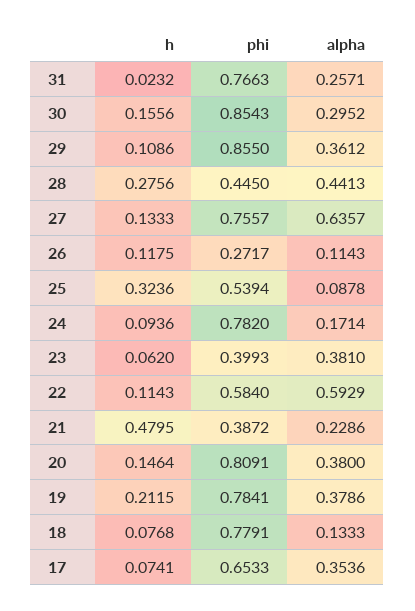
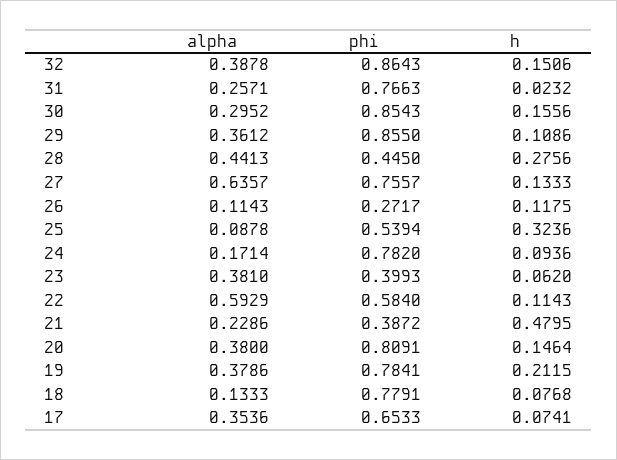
  {
    "h": {
      "31": 0.0232,
      "30": 0.1556,
      "29": 0.1086,
      "28": 0.2756,
      "27": 0.1333,
      "26": 0.1175,
      "25": 0.3236,
      "24": 0.0936,
      "23": 0.062,
      "22": 0.1143,
      "21": 0.4795,
      "20": 0.1464,
      "19": 0.2115,
      "18": 0.0768,
-     "17": 0.0741
+     "17": 0.0741,
+     "32": 0.1506
    },
    "phi": {
      "31": 0.7663,
      "30": 0.8543,
      "29": 0.855,
      "28": 0.445,
      "27": 0.7557,
      "26": 0.2717,
      "25": 0.5394,
      "24": 0.782,
      "23": 0.3993,
      "22": 0.584,
      "21": 0.3872,
      "20": 0.8091,
      "19": 0.7841,
      "18": 0.7791,
-     "17": 0.6533
+     "17": 0.6533,
+     "32": 0.8643
    },
    "alpha": {
      "31": 0.2571,
      "30": 0.2952,
      "29": 0.3612,
      "28": 0.4413,
      "27": 0.6357,
      "26": 0.1143,
      "25": 0.0878,
      "24": 0.1714,
      "23": 0.381,
      "22": 0.5929,
      "21": 0.2286,
      "20": 0.38,
      "19": 0.3786,
      "18": 0.1333,
-     "17": 0.3536
+     "17": 0.3536,
+     "32": 0.3878
    }
  }

